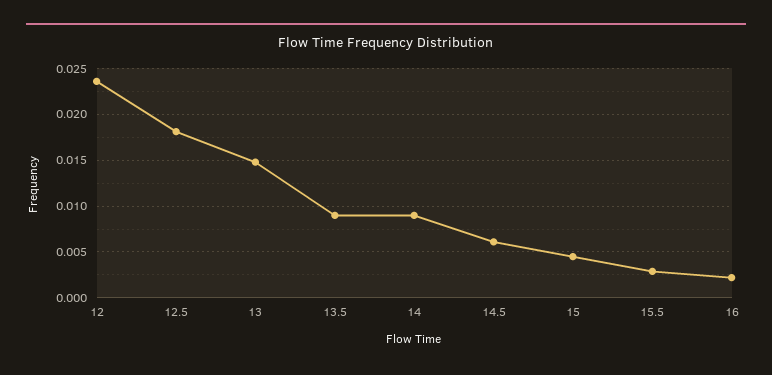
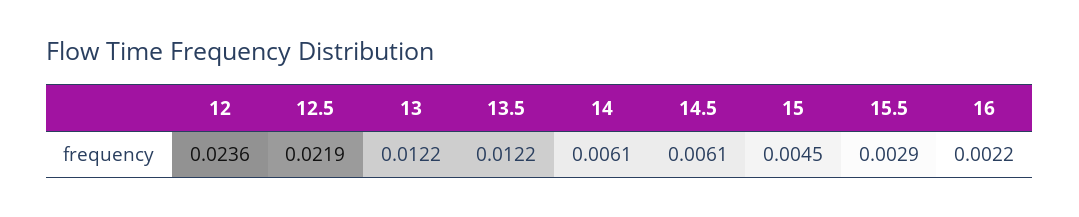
  {
    "12": 0.0236,
-   "12.5": 0.018,
+   "12.5": 0.0219,
-   "13": 0.015,
+   "13": 0.0122,
-   "13.5": 0.009,
+   "13.5": 0.0122,
-   "14": 0.009,
+   "14": 0.0061,
    "14.5": 0.0061,
    "15": 0.0045,
    "15.5": 0.0029,
    "16": 0.0022
  }

